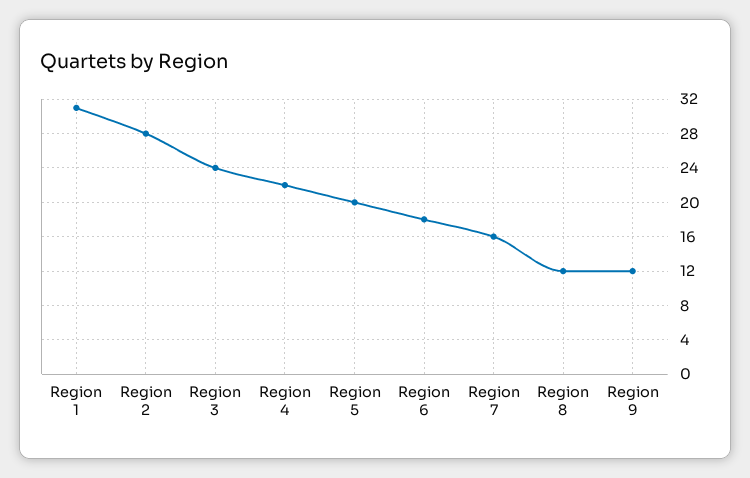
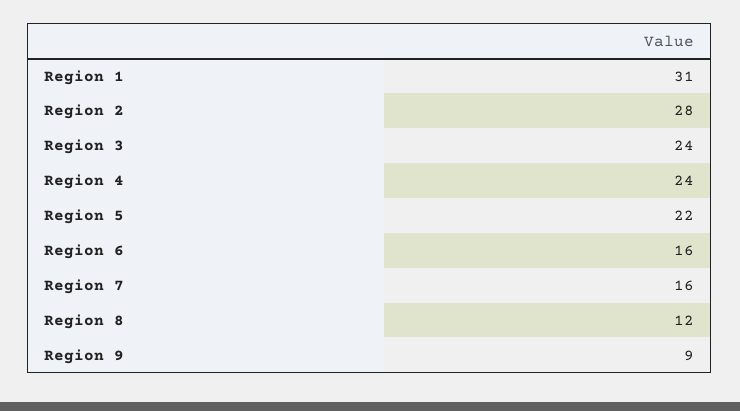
  {
    "Region 1": 31,
    "Region 2": 28,
    "Region 3": 24,
-   "Region 4": 22,
+   "Region 4": 24,
-   "Region 5": 20,
+   "Region 5": 22,
-   "Region 6": 18,
+   "Region 6": 16,
    "Region 7": 16,
    "Region 8": 12,
-   "Region 9": 12
+   "Region 9": 9
  }

